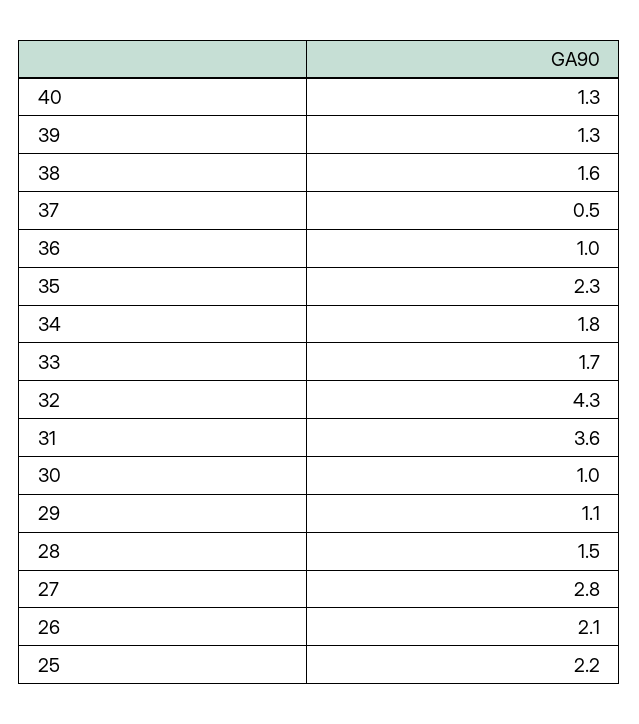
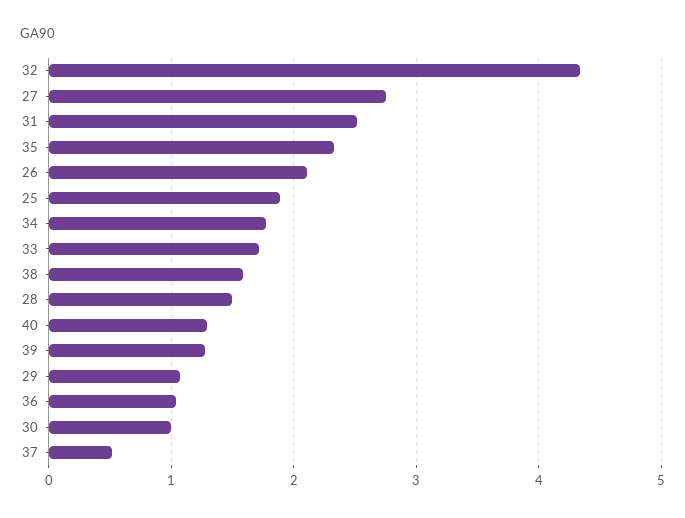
  {
    "40": 1.3,
    "39": 1.3,
    "38": 1.6,
    "37": 0.5,
    "36": 1,
    "35": 2.3,
    "34": 1.8,
    "33": 1.7,
    "32": 4.3,
-   "31": 3.6,
+   "31": 2.5,
    "30": 1,
    "29": 1.1,
    "28": 1.5,
    "27": 2.8,
    "26": 2.1,
-   "25": 2.2
+   "25": 1.9
  }

